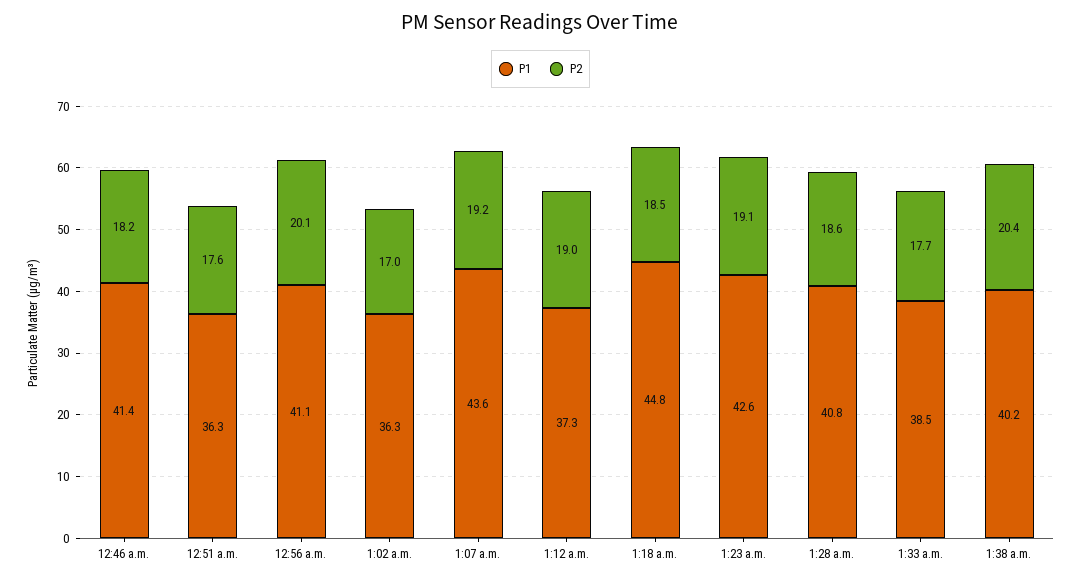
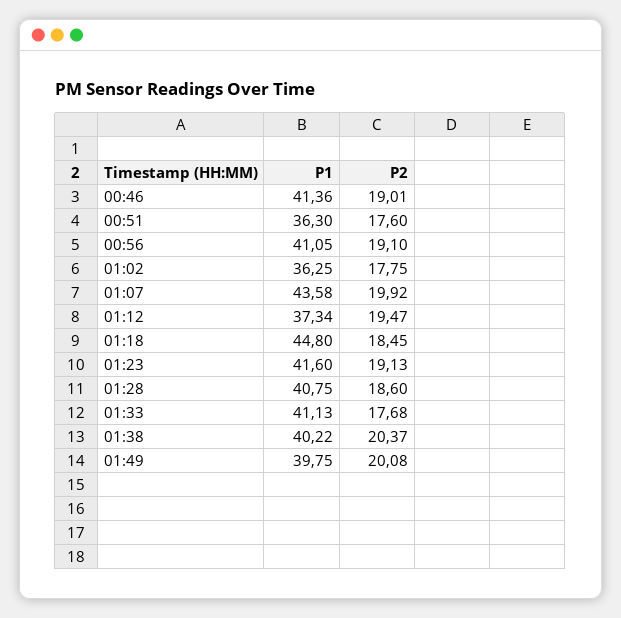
  {
    "P1": {
      "12:46 a.m.": 41.36,
      "12:51 a.m.": 36.3,
      "12:56 a.m.": 41.05,
      "1:02 a.m.": 36.25,
      "1:07 a.m.": 43.58,
      "1:12 a.m.": 37.34,
      "1:18 a.m.": 44.8,
-     "1:23 a.m.": 42.6,
+     "1:23 a.m.": 41.6,
      "1:28 a.m.": 40.75,
-     "1:33 a.m.": 38.5,
+     "1:33 a.m.": 41.13,
-     "1:38 a.m.": 40.22
+     "1:38 a.m.": 40.22,
+     "01:49": 39.75
    },
    "P2": {
-     "12:46 a.m.": 18.2,
+     "12:46 a.m.": 19.01,
      "12:51 a.m.": 17.6,
-     "12:56 a.m.": 20.1,
+     "12:56 a.m.": 19.1,
-     "1:02 a.m.": 17,
+     "1:02 a.m.": 17.75,
-     "1:07 a.m.": 19.2,
+     "1:07 a.m.": 19.92,
-     "1:12 a.m.": 19,
+     "1:12 a.m.": 19.47,
      "1:18 a.m.": 18.45,
      "1:23 a.m.": 19.13,
      "1:28 a.m.": 18.6,
      "1:33 a.m.": 17.68,
-     "1:38 a.m.": 20.37
+     "1:38 a.m.": 20.37,
+     "01:49": 20.08
    }
  }

